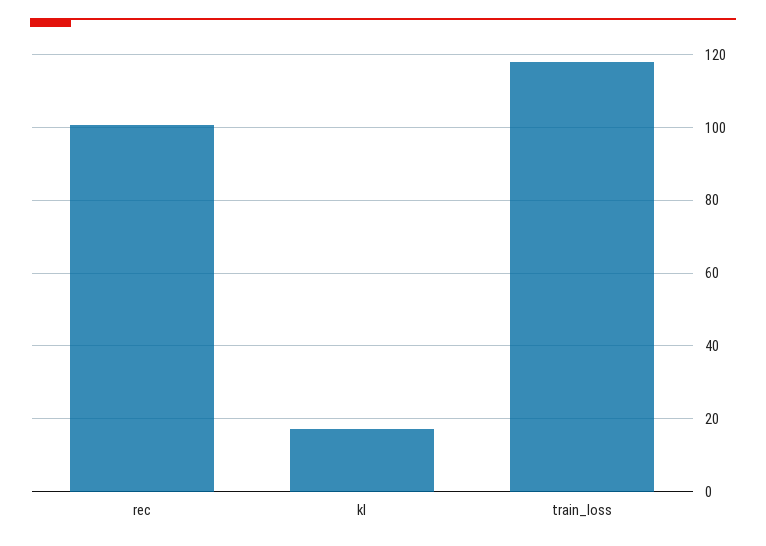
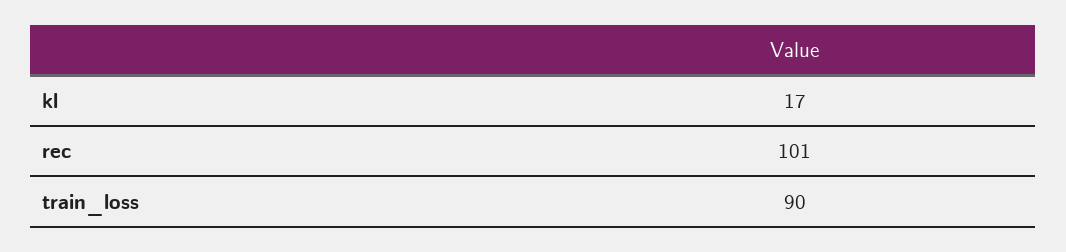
  {
    "rec": 101,
    "kl": 17,
-   "train_loss": 118
+   "train_loss": 90
  }

